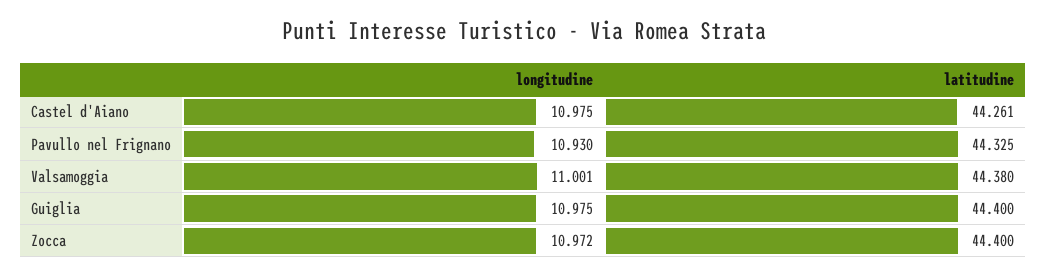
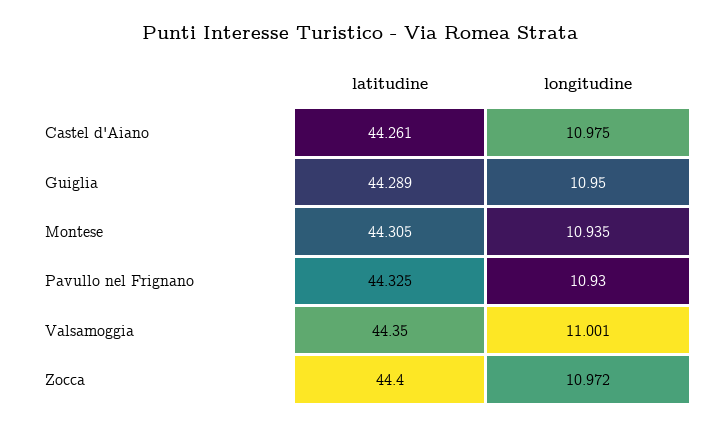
  {
    "longitudine": {
      "Castel d'Aiano": 10.975,
      "Pavullo nel Frignano": 10.93,
      "Valsamoggia": 11.001,
-     "Guiglia": 10.975,
+     "Guiglia": 10.95,
-     "Zocca": 10.972
+     "Zocca": 10.972,
+     "Montese": 10.935
    },
    "latitudine": {
      "Castel d'Aiano": 44.261,
      "Pavullo nel Frignano": 44.325,
-     "Valsamoggia": 44.38,
+     "Valsamoggia": 44.35,
-     "Guiglia": 44.4,
+     "Guiglia": 44.289,
-     "Zocca": 44.4
+     "Zocca": 44.4,
+     "Montese": 44.305
    }
  }

